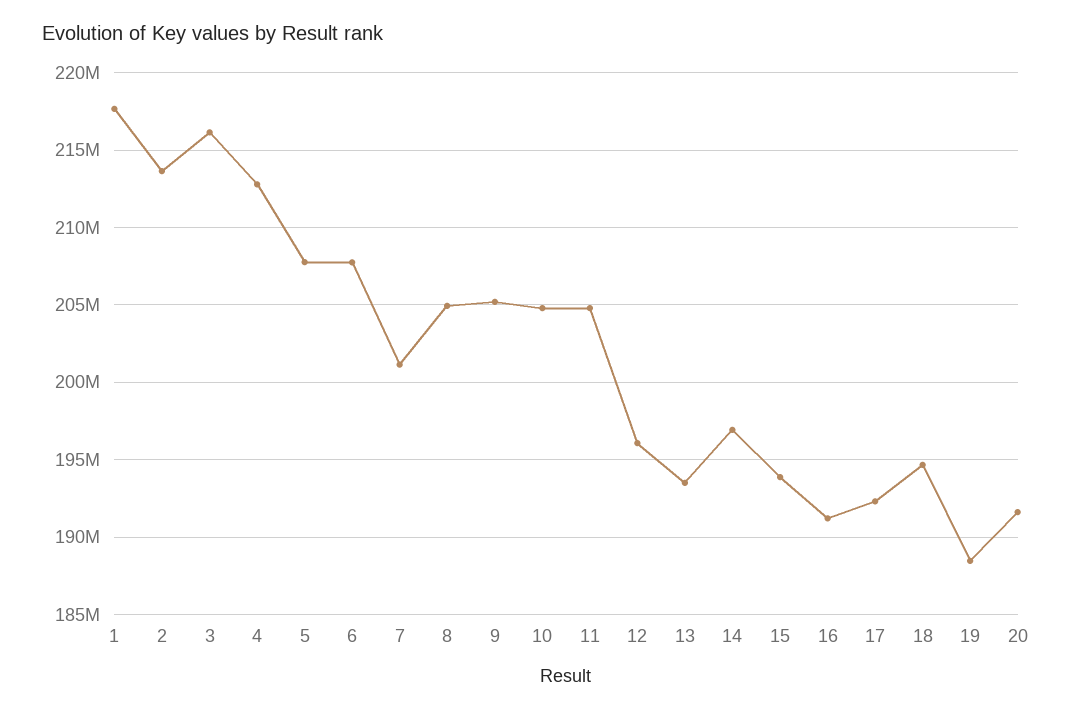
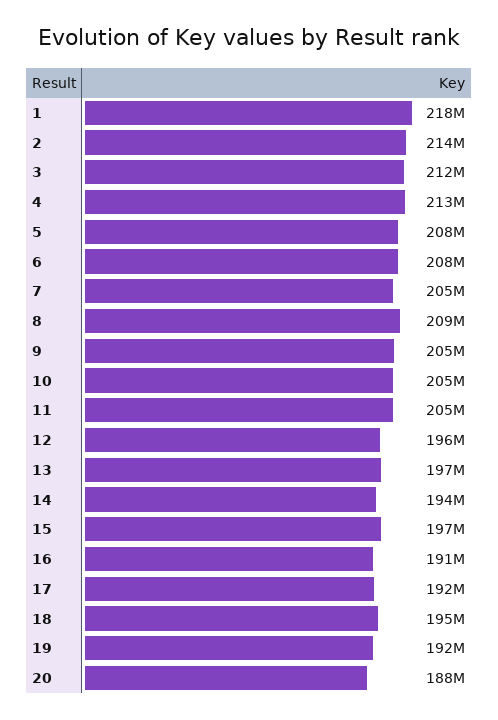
  {
    "1": 218000000,
    "2": 214000000,
-   "3": 216000000,
+   "3": 212000000,
    "4": 213000000,
    "5": 208000000,
    "6": 208000000,
-   "7": 201000000,
+   "7": 205000000,
-   "8": 205000000,
+   "8": 209000000,
    "9": 205000000,
    "10": 205000000,
    "11": 205000000,
    "12": 196000000,
-   "13": 193500000,
+   "13": 197000000,
-   "14": 197000000,
+   "14": 194000000,
-   "15": 194000000,
+   "15": 197000000,
    "16": 191000000,
    "17": 192000000,
    "18": 195000000,
-   "19": 188500000,
+   "19": 192000000,
-   "20": 191500000
+   "20": 188000000
  }

